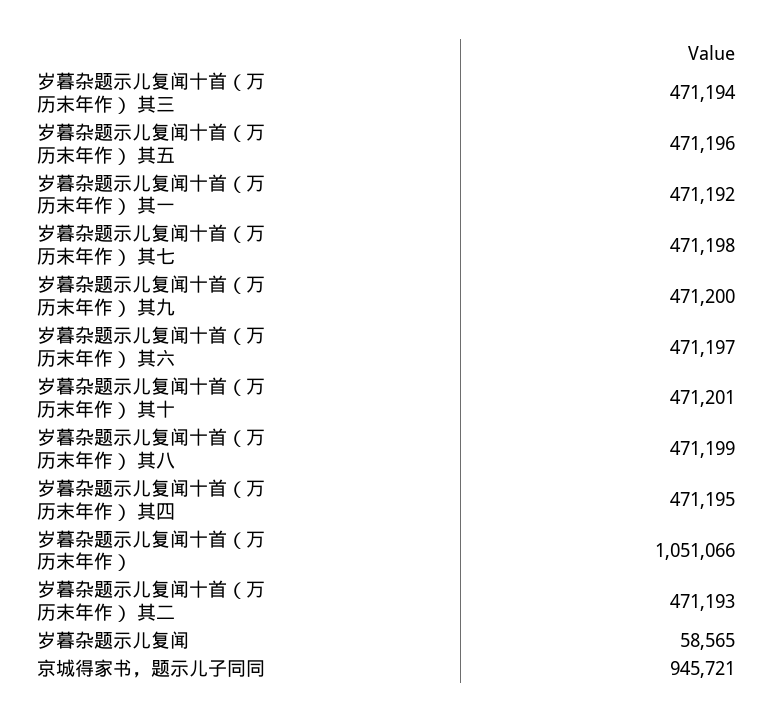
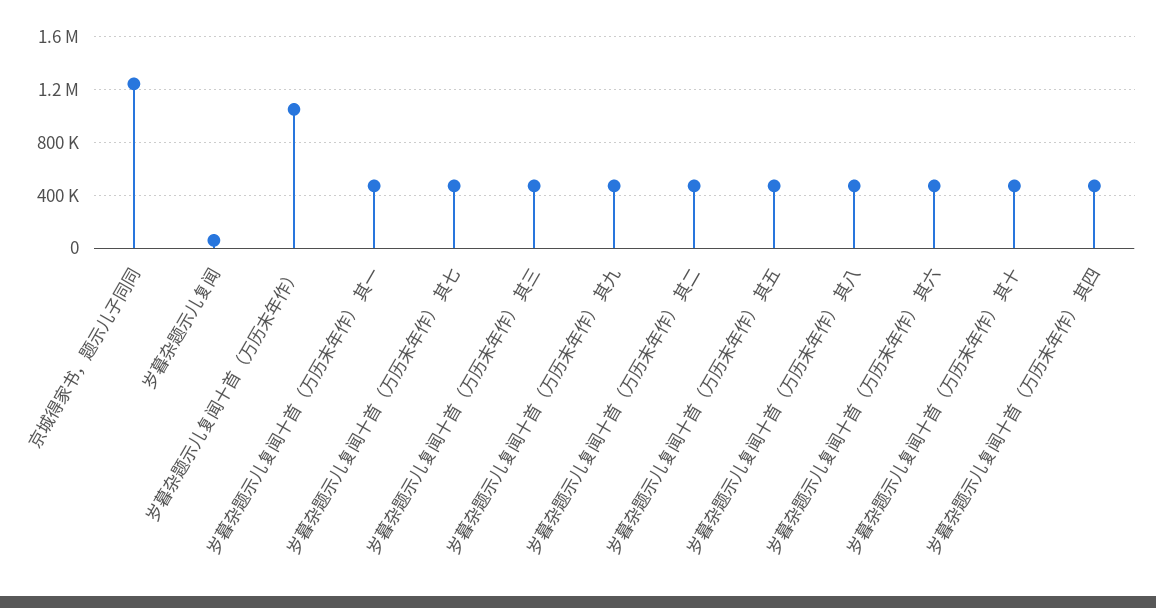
  {
    "岁暮杂题示儿复闻十首（万历末年作） 其三": 471194,
    "岁暮杂题示儿复闻十首（万历末年作） 其五": 471196,
    "岁暮杂题示儿复闻十首（万历末年作） 其一": 471192,
    "岁暮杂题示儿复闻十首（万历末年作） 其七": 471198,
    "岁暮杂题示儿复闻十首（万历末年作） 其九": 471200,
    "岁暮杂题示儿复闻十首（万历末年作） 其六": 471197,
    "岁暮杂题示儿复闻十首（万历末年作） 其十": 471201,
    "岁暮杂题示儿复闻十首（万历末年作） 其八": 471199,
    "岁暮杂题示儿复闻十首（万历末年作） 其四": 471195,
    "岁暮杂题示儿复闻十首（万历末年作）": 1051066,
    "岁暮杂题示儿复闻十首（万历末年作） 其二": 471193,
    "岁暮杂题示儿复闻": 58565,
-   "京城得家书，题示儿子同同": 945721
+   "京城得家书，题示儿子同同": 1250000
  }

